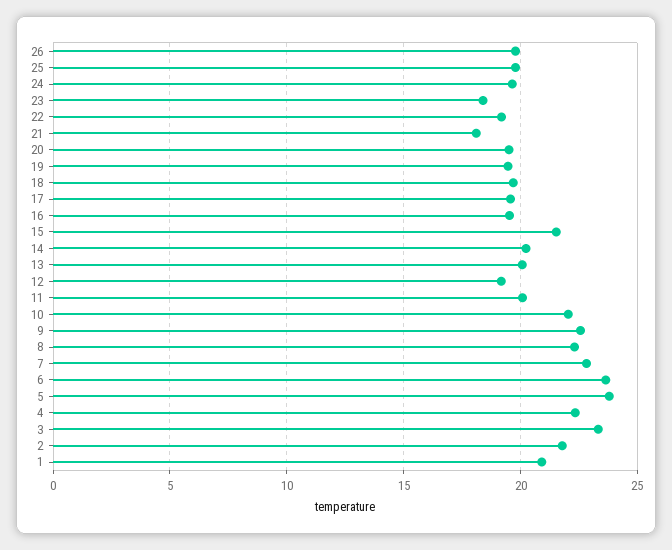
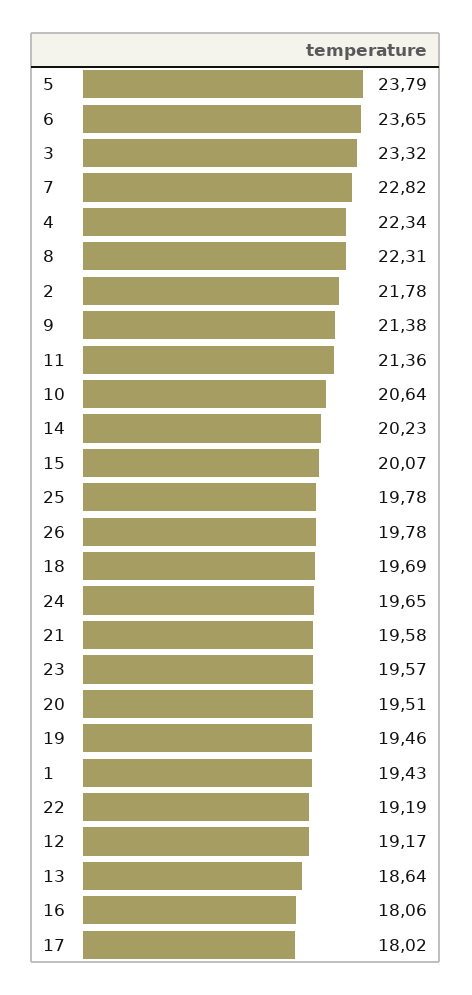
  {
    "26": 19.78,
    "25": 19.78,
    "24": 19.65,
-   "23": 18.5,
+   "23": 19.57,
    "22": 19.19,
-   "21": 18,
+   "21": 19.58,
    "20": 19.51,
    "19": 19.46,
    "18": 19.69,
-   "17": 19.5,
+   "17": 18.02,
-   "16": 19.5,
+   "16": 18.06,
-   "15": 21.5,
+   "15": 20.07,
    "14": 20.23,
-   "13": 20,
+   "13": 18.64,
    "12": 19.17,
-   "11": 20,
+   "11": 21.36,
-   "10": 22,
+   "10": 20.64,
-   "9": 22.5,
+   "9": 21.38,
    "8": 22.31,
    "7": 22.82,
    "6": 23.65,
    "5": 23.79,
    "4": 22.34,
    "3": 23.32,
    "2": 21.78,
-   "1": 21
+   "1": 19.43
  }

